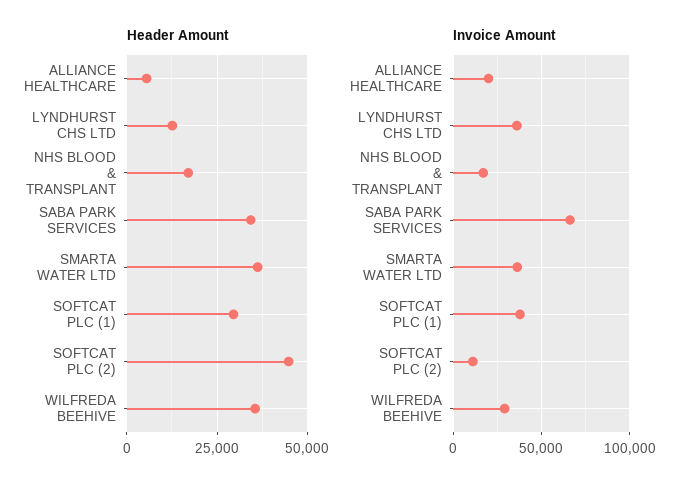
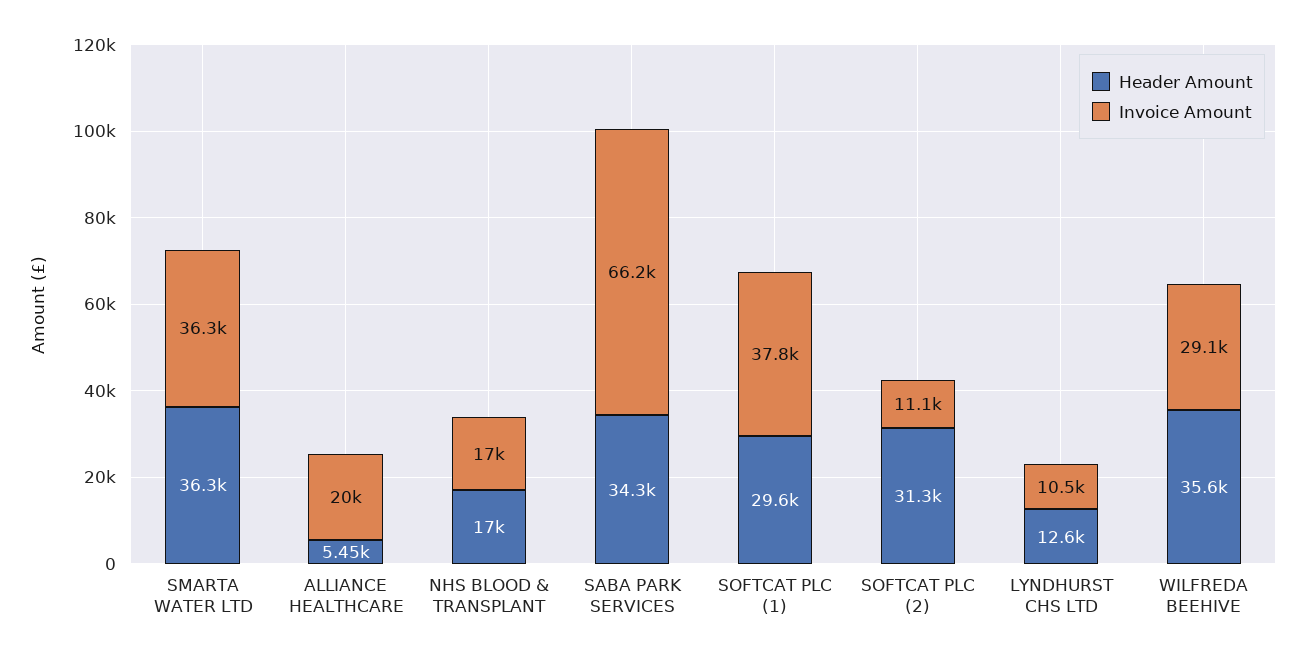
  {
    "Header Amount": {
      "ALLIANCE HEALTHCARE": 5450,
      "LYNDHURST CHS LTD": 12600,
      "NHS BLOOD & TRANSPLANT": 17000,
      "SABA PARK SERVICES": 34300,
      "SMARTA WATER LTD": 36300,
      "SOFTCAT PLC (1)": 29600,
-     "SOFTCAT PLC (2)": 45000,
+     "SOFTCAT PLC (2)": 31300,
      "WILFREDA BEEHIVE": 35600
    },
    "Invoice Amount": {
      "ALLIANCE HEALTHCARE": 20000,
-     "LYNDHURST CHS LTD": 35000,
+     "LYNDHURST CHS LTD": 10500,
      "NHS BLOOD & TRANSPLANT": 17000,
      "SABA PARK SERVICES": 66200,
      "SMARTA WATER LTD": 36300,
      "SOFTCAT PLC (1)": 37800,
      "SOFTCAT PLC (2)": 11100,
      "WILFREDA BEEHIVE": 29100
    }
  }

